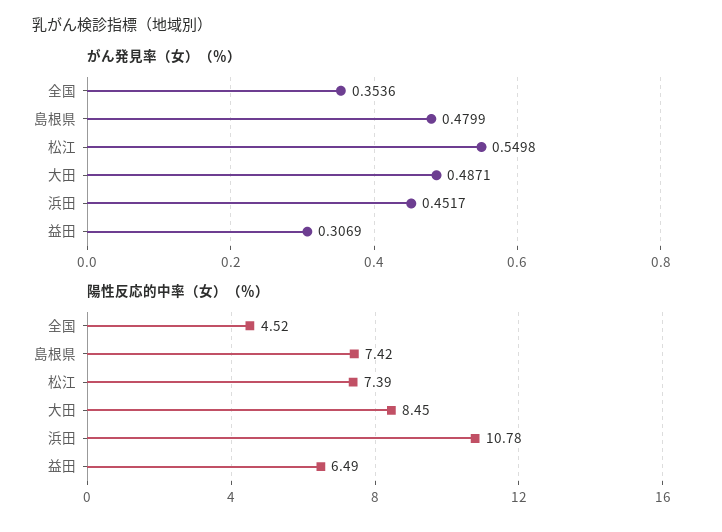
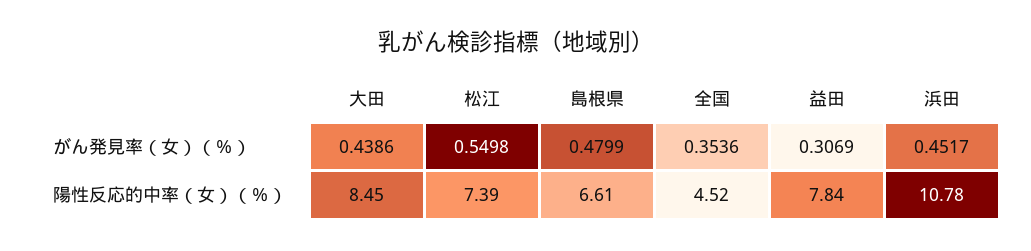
  {
    "がん発見率（女）（％）": {
      "全国": 0.3536,
      "島根県": 0.4799,
      "松江": 0.5498,
-     "大田": 0.4871,
+     "大田": 0.4386,
      "浜田": 0.4517,
      "益田": 0.3069
    },
    "陽性反応的中率（女）（％）": {
      "全国": 4.52,
-     "島根県": 7.42,
+     "島根県": 6.61,
      "松江": 7.39,
      "大田": 8.45,
      "浜田": 10.78,
-     "益田": 6.49
+     "益田": 7.84
    }
  }

